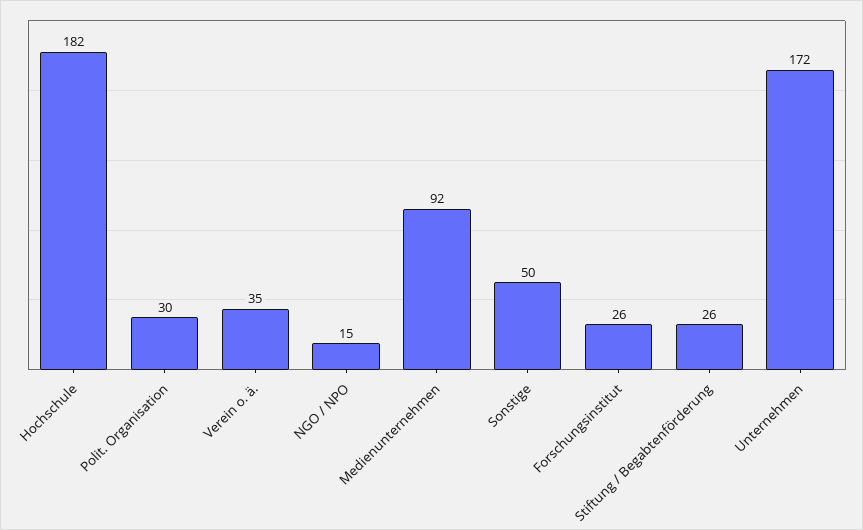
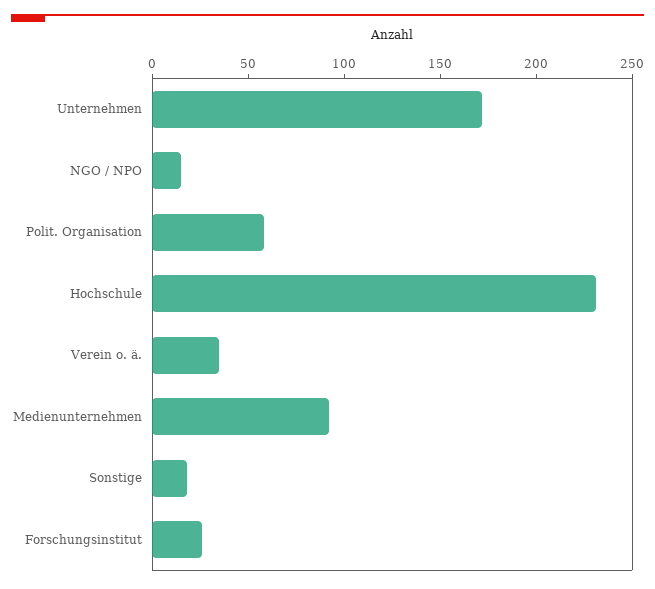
  {
-   "Hochschule": 182,
+   "Hochschule": 230,
-   "Polit. Organisation": 30,
+   "Polit. Organisation": 60,
    "Verein o. ä.": 35,
    "NGO / NPO": 15,
    "Medienunternehmen": 92,
-   "Sonstige": 50,
+   "Sonstige": 20,
    "Forschungsinstitut": 26,
-   "Stiftung / Begabtenförderung": 26,
    "Unternehmen": 172
  }

